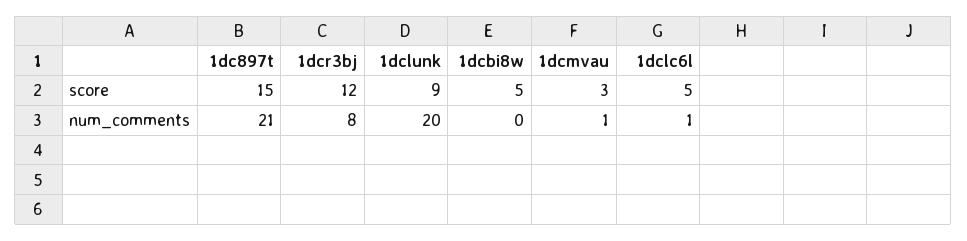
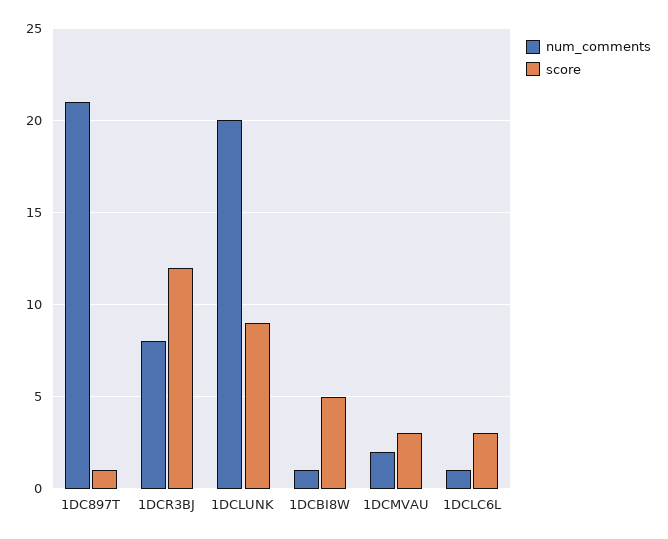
  {
    "score": {
-     "1dc897t": 15,
+     "1dc897t": 1,
      "1dcr3bj": 12,
      "1dclunk": 9,
      "1dcbi8w": 5,
      "1dcmvau": 3,
-     "1dclc6l": 5
+     "1dclc6l": 3
    },
    "num_comments": {
      "1dc897t": 21,
      "1dcr3bj": 8,
      "1dclunk": 20,
-     "1dcbi8w": 0,
+     "1dcbi8w": 1,
-     "1dcmvau": 1,
+     "1dcmvau": 2,
      "1dclc6l": 1
    }
  }

